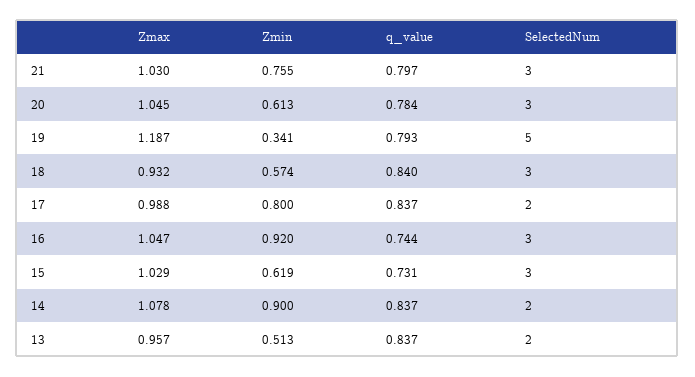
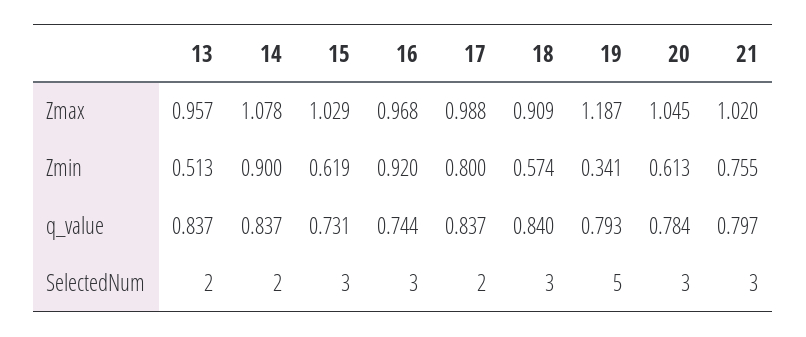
  {
    "Zmax": {
-     "21": 1.03,
+     "21": 1.02,
      "20": 1.045,
      "19": 1.187,
-     "18": 0.932,
+     "18": 0.909,
      "17": 0.988,
-     "16": 1.047,
+     "16": 0.968,
      "15": 1.029,
      "14": 1.078,
      "13": 0.957
    },
    "Zmin": {
      "21": 0.755,
      "20": 0.613,
      "19": 0.341,
      "18": 0.574,
      "17": 0.8,
      "16": 0.92,
      "15": 0.619,
      "14": 0.9,
      "13": 0.513
    },
    "q_value": {
      "21": 0.797,
      "20": 0.784,
      "19": 0.793,
      "18": 0.84,
      "17": 0.837,
      "16": 0.744,
      "15": 0.731,
      "14": 0.837,
      "13": 0.837
    },
    "SelectedNum": {
      "21": 3,
      "20": 3,
      "19": 5,
      "18": 3,
      "17": 2,
      "16": 3,
      "15": 3,
      "14": 2,
      "13": 2
    }
  }

